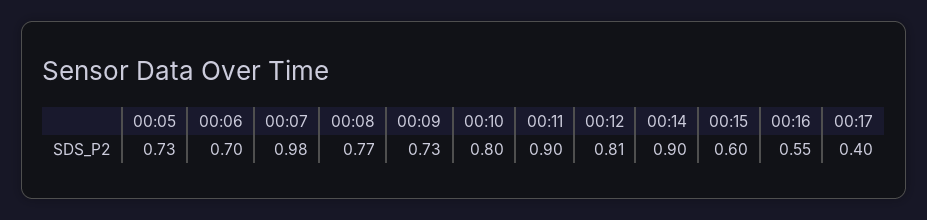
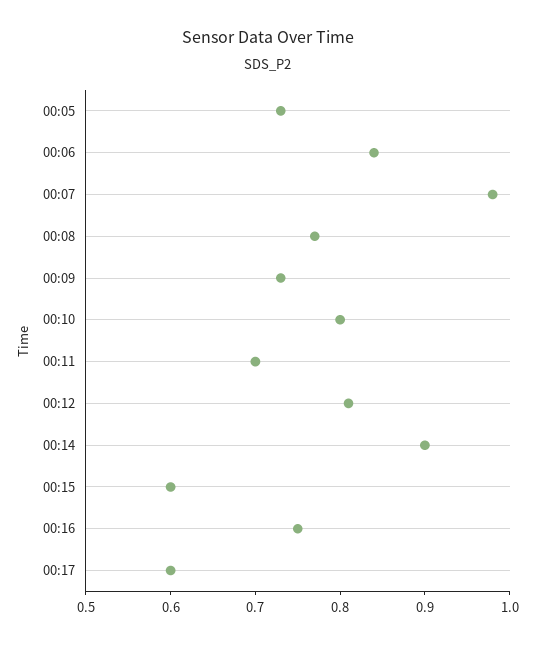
  {
    "00:05": 0.73,
-   "00:06": 0.7,
+   "00:06": 0.84,
    "00:07": 0.98,
    "00:08": 0.77,
    "00:09": 0.73,
    "00:10": 0.8,
-   "00:11": 0.9,
+   "00:11": 0.7,
    "00:12": 0.81,
    "00:14": 0.9,
    "00:15": 0.6,
-   "00:16": 0.55,
+   "00:16": 0.75,
-   "00:17": 0.4
+   "00:17": 0.6
  }

